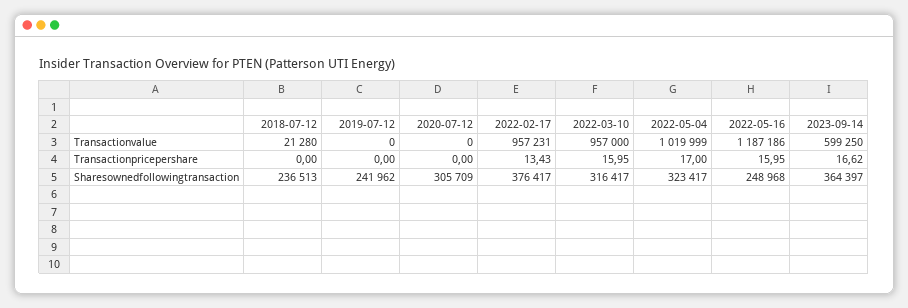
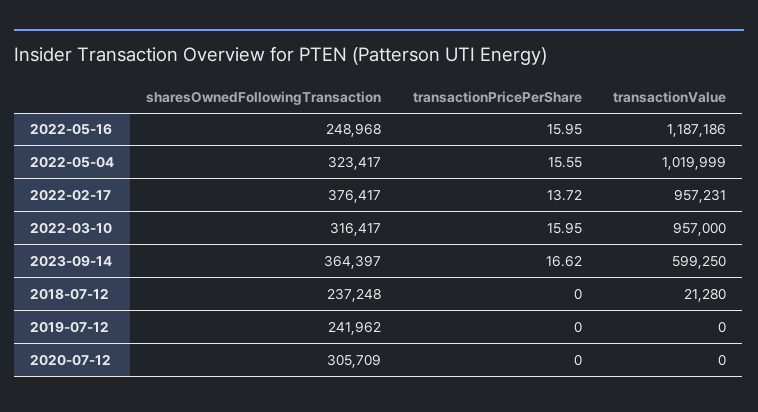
  {
    "2018-07-12": {
      "Transactionvalue": 21280,
      "Transactionpricepershare": 0,
-     "Sharesownedfollowingtransaction": 236513
+     "Sharesownedfollowingtransaction": 237248
    },
    "2019-07-12": {
      "Transactionvalue": 0,
      "Transactionpricepershare": 0,
      "Sharesownedfollowingtransaction": 241962
    },
    "2020-07-12": {
      "Transactionvalue": 0,
      "Transactionpricepershare": 0,
      "Sharesownedfollowingtransaction": 305709
    },
    "2022-02-17": {
      "Transactionvalue": 957231,
-     "Transactionpricepershare": 13.43,
+     "Transactionpricepershare": 13.72,
      "Sharesownedfollowingtransaction": 376417
    },
    "2022-03-10": {
      "Transactionvalue": 957000,
      "Transactionpricepershare": 15.95,
      "Sharesownedfollowingtransaction": 316417
    },
    "2022-05-04": {
      "Transactionvalue": 1019999,
-     "Transactionpricepershare": 17,
+     "Transactionpricepershare": 15.55,
      "Sharesownedfollowingtransaction": 323417
    },
    "2022-05-16": {
      "Transactionvalue": 1187186,
      "Transactionpricepershare": 15.95,
      "Sharesownedfollowingtransaction": 248968
    },
    "2023-09-14": {
      "Transactionvalue": 599250,
      "Transactionpricepershare": 16.62,
      "Sharesownedfollowingtransaction": 364397
    }
  }

